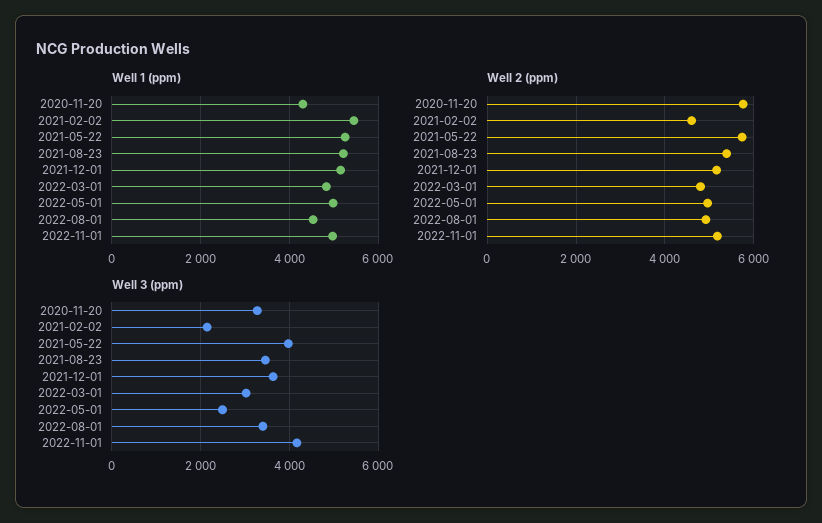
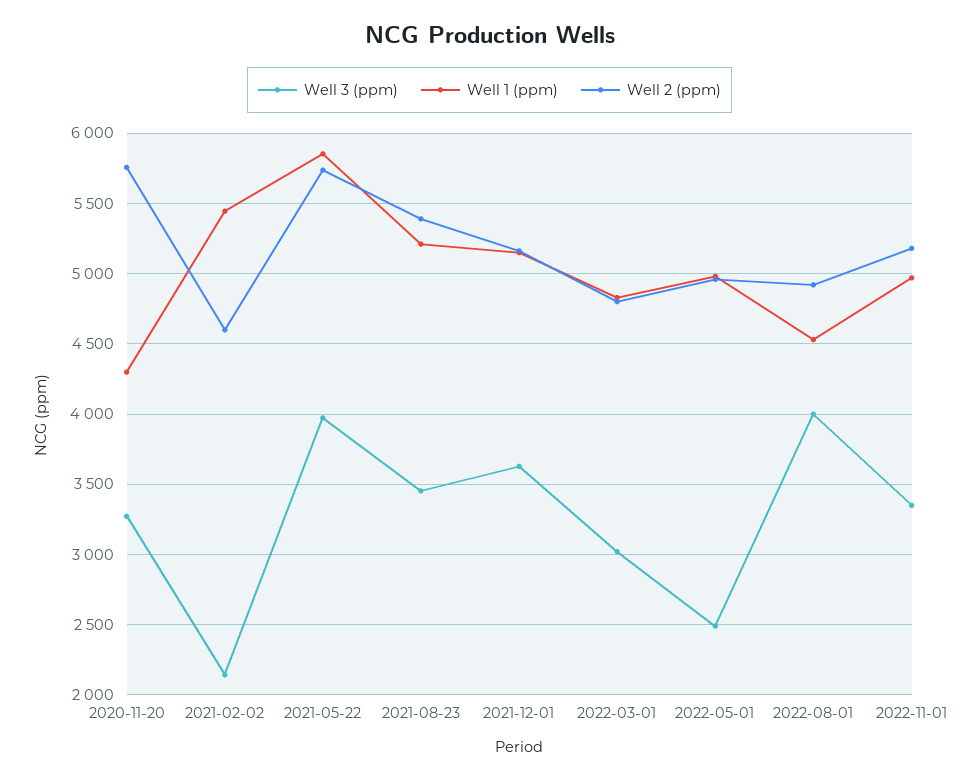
  {
    "Well 1 (ppm)": {
      "2020-11-20": 4300,
      "2021-02-02": 5450,
-     "2021-05-22": 5200,
+     "2021-05-22": 5850,
      "2021-08-23": 5200,
      "2021-12-01": 5150,
      "2022-03-01": 4850,
      "2022-05-01": 5000,
      "2022-08-01": 4550,
      "2022-11-01": 4950
    },
    "Well 2 (ppm)": {
      "2020-11-20": 5750,
      "2021-02-02": 4600,
      "2021-05-22": 5750,
      "2021-08-23": 5400,
      "2021-12-01": 5150,
      "2022-03-01": 4800,
      "2022-05-01": 4950,
      "2022-08-01": 4900,
      "2022-11-01": 5200
    },
    "Well 3 (ppm)": {
      "2020-11-20": 3250,
      "2021-02-02": 2150,
      "2021-05-22": 3950,
      "2021-08-23": 3450,
      "2021-12-01": 3650,
      "2022-03-01": 3000,
      "2022-05-01": 2500,
-     "2022-08-01": 3400,
+     "2022-08-01": 4000,
-     "2022-11-01": 4200
+     "2022-11-01": 3350
    }
  }

